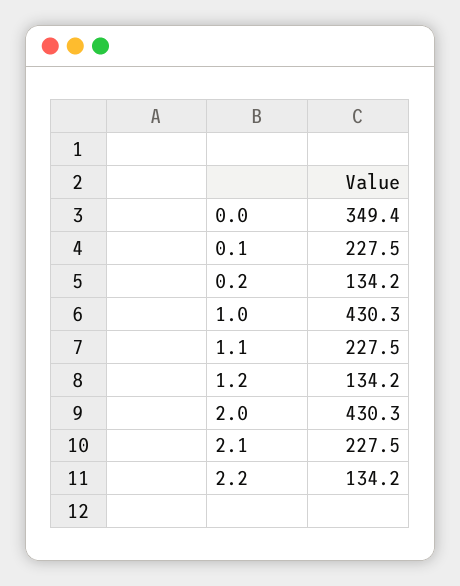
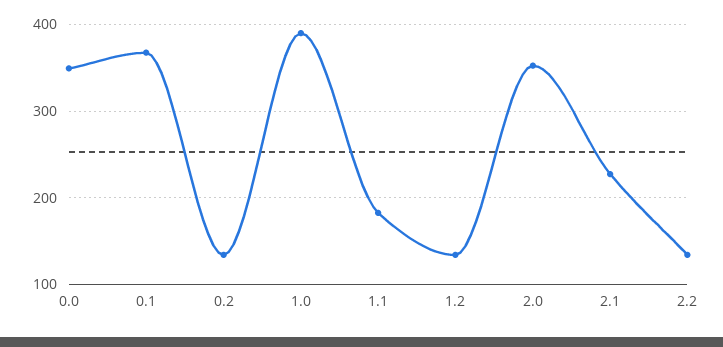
  {
    "0.0": 349.4,
-   "0.1": 227.5,
+   "0.1": 370,
    "0.2": 134.2,
-   "1.0": 430.3,
+   "1.0": 390,
-   "1.1": 227.5,
+   "1.1": 180,
    "1.2": 134.2,
-   "2.0": 430.3,
+   "2.0": 350,
    "2.1": 227.5,
    "2.2": 134.2
  }

